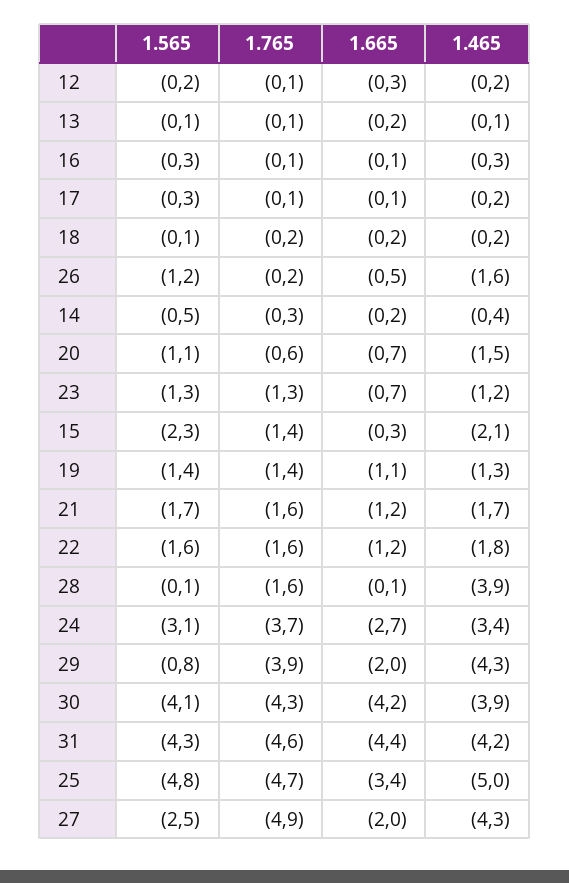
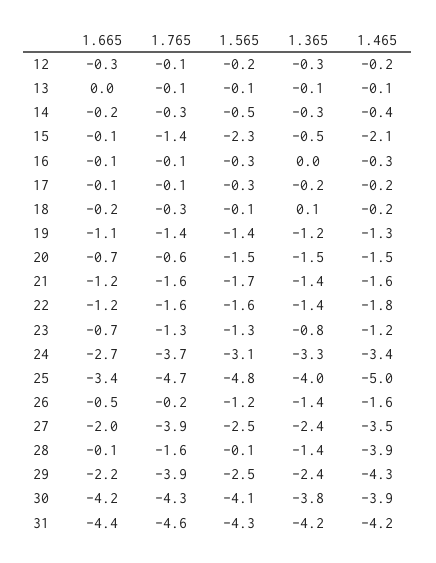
  {
    "1.565": {
      "12": -0.2,
      "13": -0.1,
      "16": -0.3,
      "17": -0.3,
      "18": -0.1,
      "26": -1.2,
      "14": -0.5,
-     "20": -1.1,
+     "20": -1.5,
      "23": -1.3,
      "15": -2.3,
      "19": -1.4,
      "21": -1.7,
      "22": -1.6,
      "28": -0.1,
      "24": -3.1,
-     "29": -0.8,
+     "29": -2.5,
      "30": -4.1,
      "31": -4.3,
      "25": -4.8,
      "27": -2.5
    },
    "1.765": {
      "12": -0.1,
      "13": -0.1,
      "16": -0.1,
      "17": -0.1,
-     "18": -0.2,
+     "18": -0.3,
      "26": -0.2,
      "14": -0.3,
      "20": -0.6,
      "23": -1.3,
      "15": -1.4,
      "19": -1.4,
      "21": -1.6,
      "22": -1.6,
      "28": -1.6,
      "24": -3.7,
      "29": -3.9,
      "30": -4.3,
      "31": -4.6,
      "25": -4.7,
-     "27": -4.9
+     "27": -3.9
    },
    "1.665": {
      "12": -0.3,
-     "13": -0.2,
+     "13": 0,
      "16": -0.1,
      "17": -0.1,
      "18": -0.2,
      "26": -0.5,
      "14": -0.2,
      "20": -0.7,
      "23": -0.7,
-     "15": -0.3,
+     "15": -0.1,
      "19": -1.1,
      "21": -1.2,
      "22": -1.2,
      "28": -0.1,
      "24": -2.7,
-     "29": -2,
+     "29": -2.2,
      "30": -4.2,
      "31": -4.4,
      "25": -3.4,
      "27": -2
    },
    "1.465": {
      "12": -0.2,
      "13": -0.1,
      "16": -0.3,
      "17": -0.2,
      "18": -0.2,
      "26": -1.6,
      "14": -0.4,
      "20": -1.5,
      "23": -1.2,
      "15": -2.1,
      "19": -1.3,
-     "21": -1.7,
+     "21": -1.6,
      "22": -1.8,
      "28": -3.9,
      "24": -3.4,
      "29": -4.3,
      "30": -3.9,
      "31": -4.2,
      "25": -5,
-     "27": -4.3
+     "27": -3.5
-   }
+   },
+   "1.365": {
+     "12": -0.3,
+     "13": -0.1,
+     "14": -0.3,
+     "15": -0.5,
+     "16": 0,
+     "17": -0.2,
+     "18": 0.1,
+     "19": -1.2,
+     "20": -1.5,
+     "21": -1.4,
+     "22": -1.4,
+     "23": -0.8,
+     "24": -3.3,
+     "25": -4,
+     "26": -1.4,
+     "27": -2.4,
+     "28": -1.4,
+     "29": -2.4,
+     "30": -3.8,
+     "31": -4.2
+   }
  }

